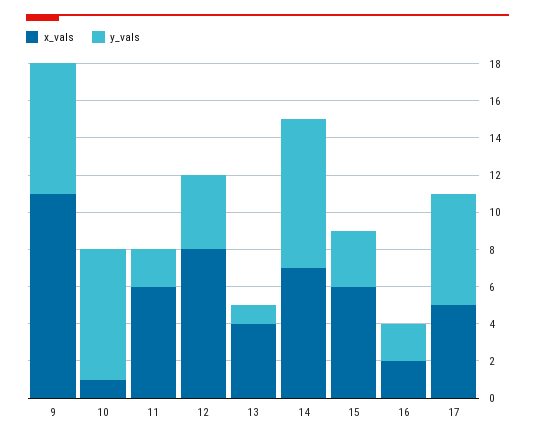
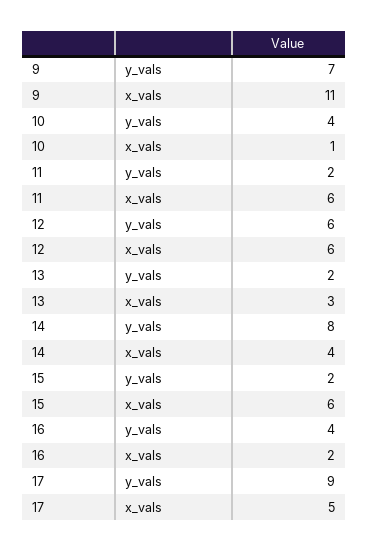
  {
    "x_vals": {
      "9": 11,
      "10": 1,
      "11": 6,
-     "12": 8,
+     "12": 6,
-     "13": 4,
+     "13": 3,
-     "14": 7,
+     "14": 4,
      "15": 6,
      "16": 2,
      "17": 5
    },
    "y_vals": {
      "9": 7,
-     "10": 7,
+     "10": 4,
      "11": 2,
-     "12": 4,
+     "12": 6,
-     "13": 1,
+     "13": 2,
      "14": 8,
-     "15": 3,
+     "15": 2,
-     "16": 2,
+     "16": 4,
-     "17": 6
+     "17": 9
    }
  }

